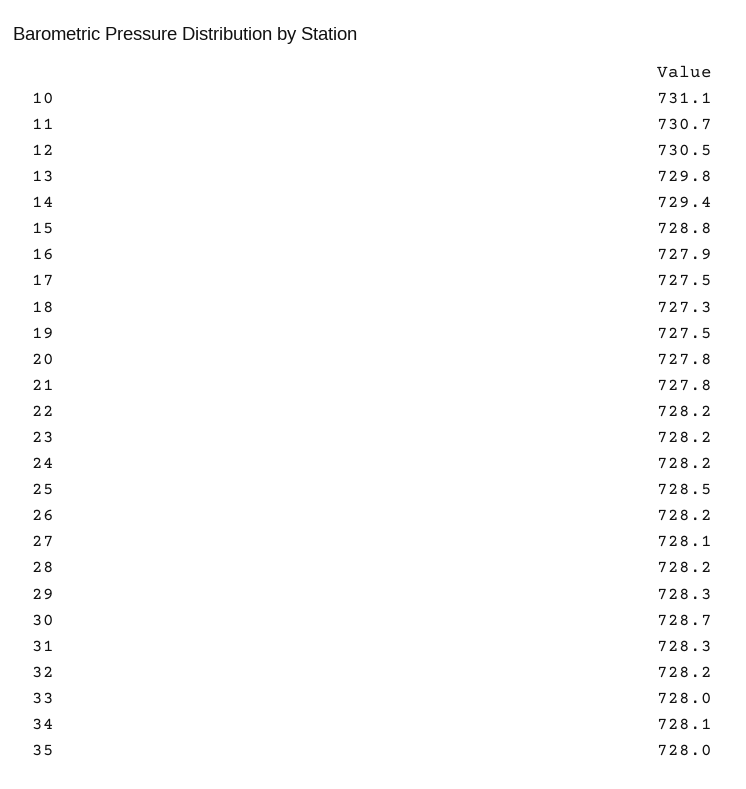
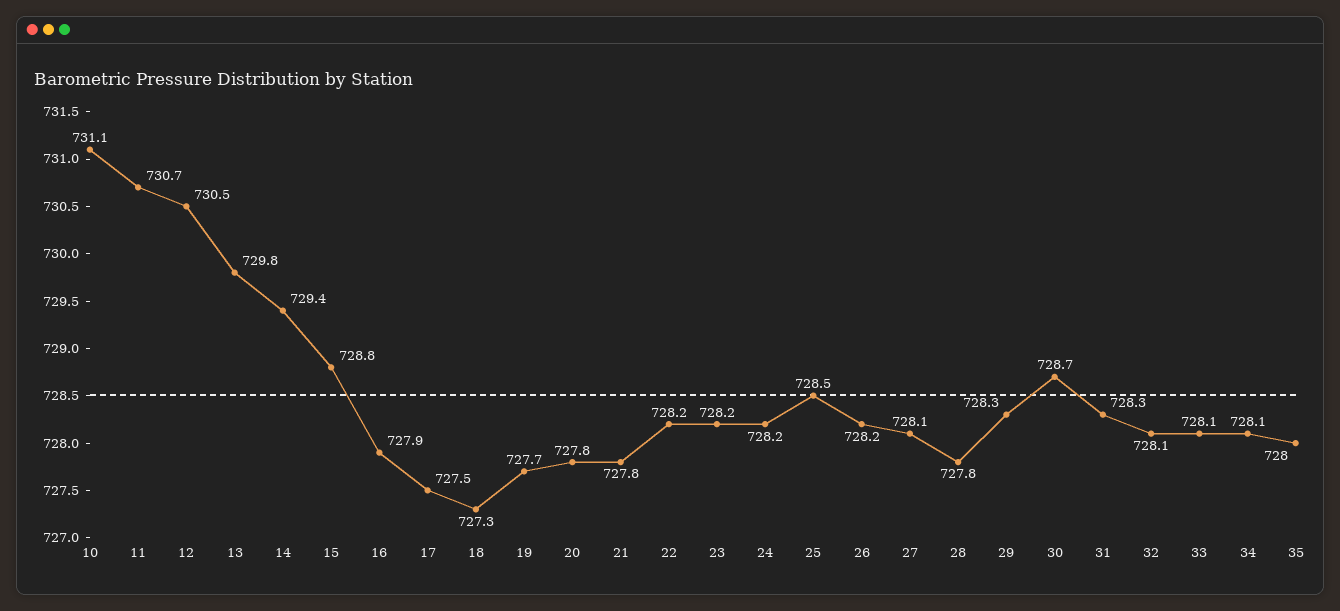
  {
    "10": 731.1,
    "11": 730.7,
    "12": 730.5,
    "13": 729.8,
    "14": 729.4,
    "15": 728.8,
    "16": 727.9,
    "17": 727.5,
    "18": 727.3,
-   "19": 727.5,
+   "19": 727.7,
    "20": 727.8,
    "21": 727.8,
    "22": 728.2,
    "23": 728.2,
    "24": 728.2,
    "25": 728.5,
    "26": 728.2,
    "27": 728.1,
-   "28": 728.2,
+   "28": 727.8,
    "29": 728.3,
    "30": 728.7,
    "31": 728.3,
-   "32": 728.2,
+   "32": 728.1,
-   "33": 728,
+   "33": 728.1,
    "34": 728.1,
    "35": 728
  }

